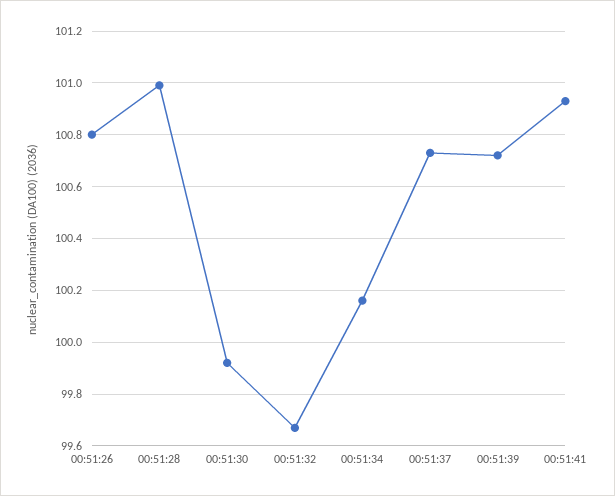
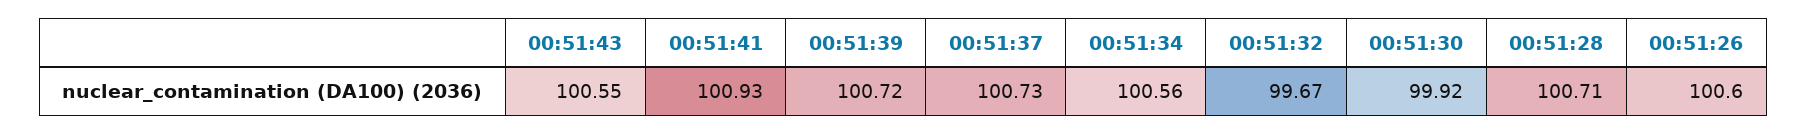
  {
-   "00:51:26": 100.8,
+   "00:51:26": 100.6,
-   "00:51:28": 101,
+   "00:51:28": 100.71,
    "00:51:30": 99.92,
    "00:51:32": 99.67,
-   "00:51:34": 100.15,
+   "00:51:34": 100.56,
    "00:51:37": 100.73,
    "00:51:39": 100.72,
-   "00:51:41": 100.93
+   "00:51:41": 100.93,
+   "00:51:43": 100.55
  }

